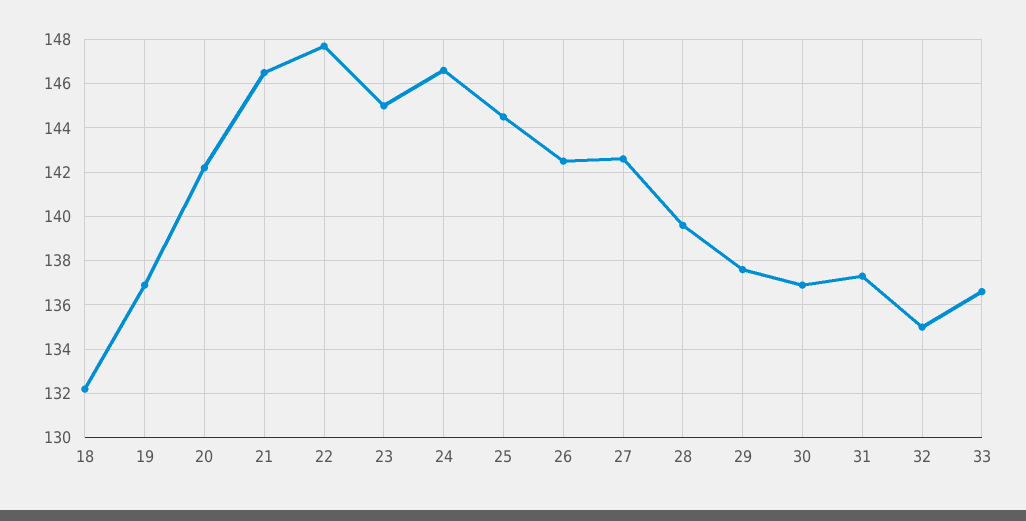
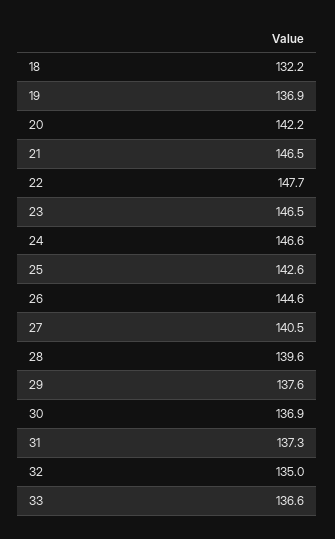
  {
    "18": 132.2,
    "19": 136.9,
    "20": 142.2,
    "21": 146.5,
    "22": 147.7,
-   "23": 145,
+   "23": 146.5,
    "24": 146.6,
-   "25": 144.5,
+   "25": 142.6,
-   "26": 142.5,
+   "26": 144.6,
-   "27": 142.5,
+   "27": 140.5,
    "28": 139.6,
    "29": 137.6,
    "30": 136.9,
    "31": 137.3,
    "32": 135,
    "33": 136.6
  }

